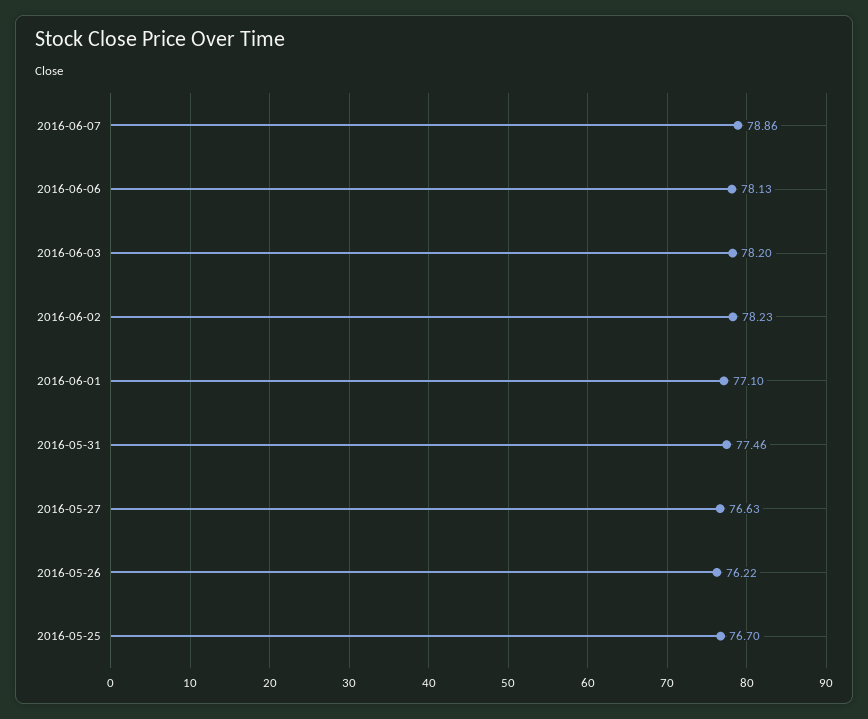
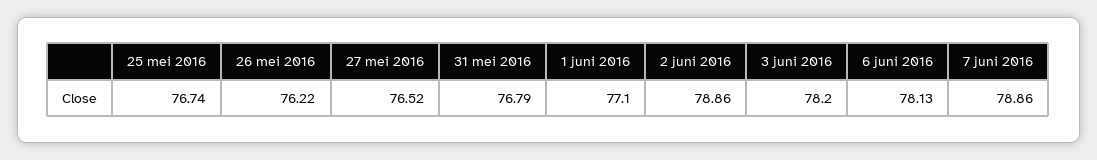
  {
    "2016-06-07": 78.86,
    "2016-06-06": 78.13,
    "2016-06-03": 78.2,
-   "2016-06-02": 78.23,
+   "2016-06-02": 78.86,
    "2016-06-01": 77.1,
-   "2016-05-31": 77.46,
+   "2016-05-31": 76.79,
-   "2016-05-27": 76.63,
+   "2016-05-27": 76.52,
    "2016-05-26": 76.22,
-   "2016-05-25": 76.7
+   "2016-05-25": 76.74
  }

